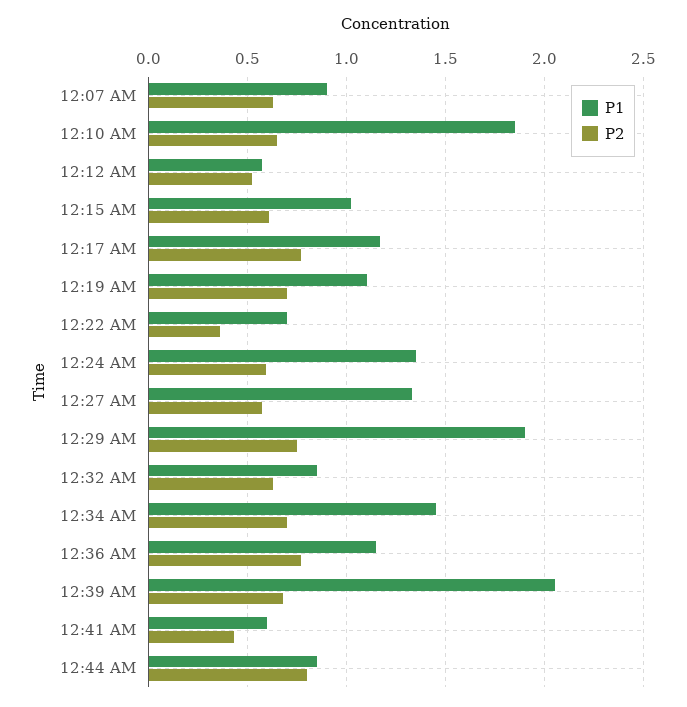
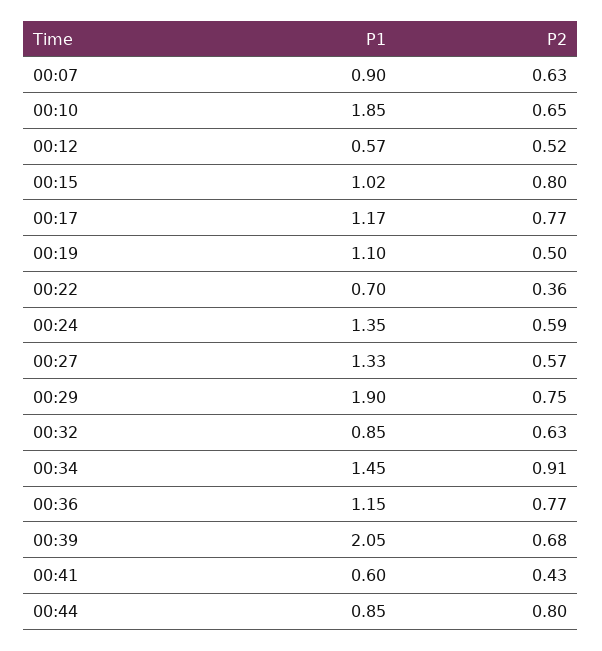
  {
    "P1": {
      "12:07 AM": 0.9,
      "12:10 AM": 1.85,
      "12:12 AM": 0.57,
      "12:15 AM": 1.02,
      "12:17 AM": 1.17,
      "12:19 AM": 1.1,
      "12:22 AM": 0.7,
      "12:24 AM": 1.35,
      "12:27 AM": 1.33,
      "12:29 AM": 1.9,
      "12:32 AM": 0.85,
      "12:34 AM": 1.45,
      "12:36 AM": 1.15,
      "12:39 AM": 2.05,
      "12:41 AM": 0.6,
      "12:44 AM": 0.85
    },
    "P2": {
      "12:07 AM": 0.63,
      "12:10 AM": 0.65,
      "12:12 AM": 0.52,
-     "12:15 AM": 0.6,
+     "12:15 AM": 0.8,
      "12:17 AM": 0.77,
-     "12:19 AM": 0.7,
+     "12:19 AM": 0.5,
      "12:22 AM": 0.36,
      "12:24 AM": 0.59,
      "12:27 AM": 0.57,
      "12:29 AM": 0.75,
      "12:32 AM": 0.63,
-     "12:34 AM": 0.7,
+     "12:34 AM": 0.91,
      "12:36 AM": 0.77,
      "12:39 AM": 0.68,
      "12:41 AM": 0.43,
      "12:44 AM": 0.8
    }
  }

